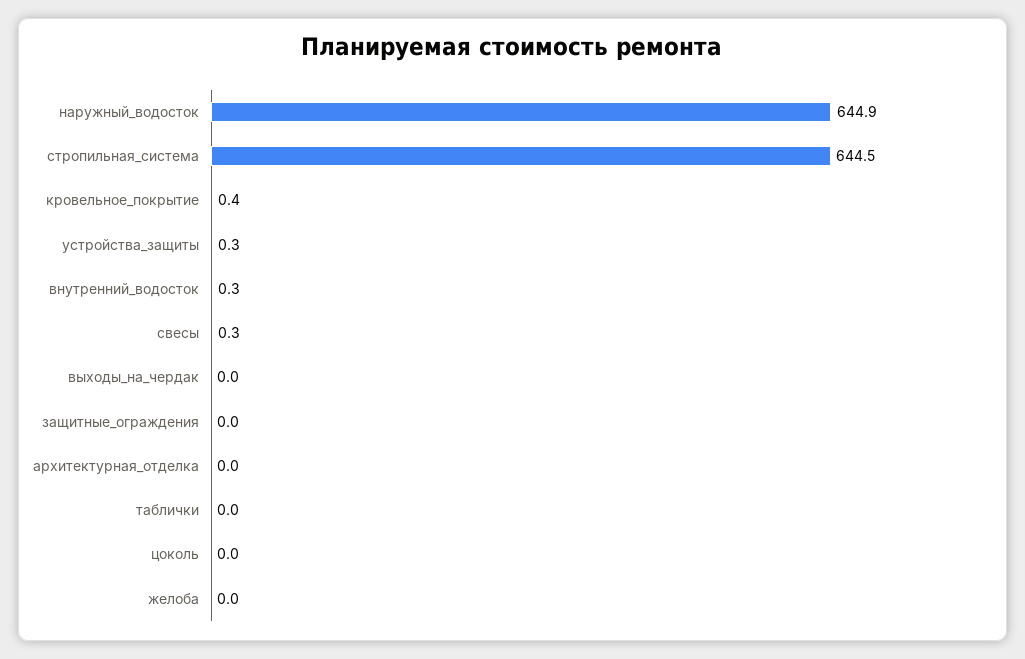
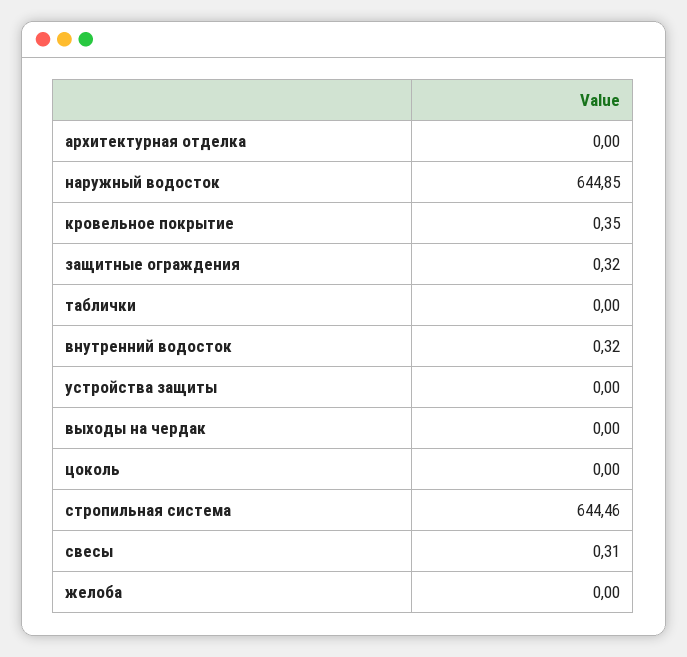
  {
    "наружный_водосток": 644.85,
    "стропильная_система": 644.46,
    "кровельное_покрытие": 0.35,
-   "устройства_защиты": 0.3,
+   "устройства_защиты": 0,
    "внутренний_водосток": 0.32,
    "свесы": 0.31,
    "выходы_на_чердак": 0,
-   "защитные_ограждения": 0,
+   "защитные_ограждения": 0.32,
    "архитектурная_отделка": 0,
    "таблички": 0,
    "цоколь": 0,
    "желоба": 0
  }

